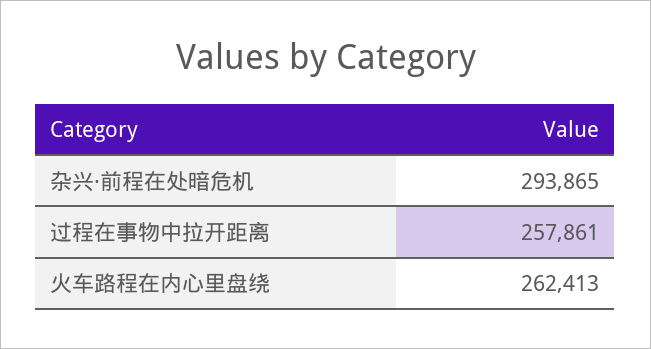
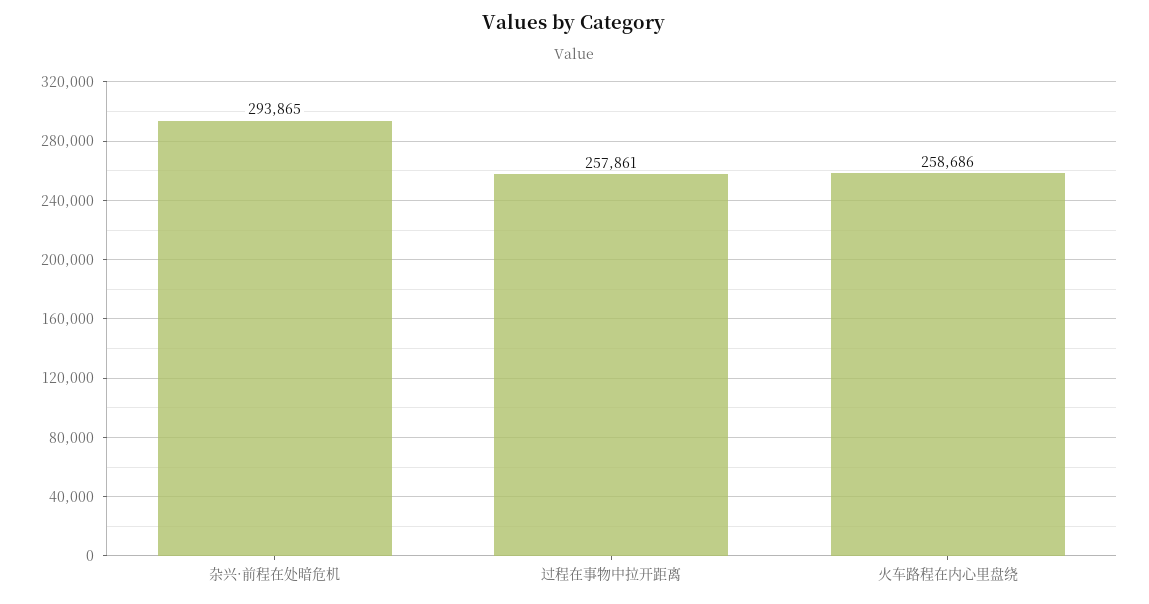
  {
    "杂兴·前程在处暗危机": 293865,
    "过程在事物中拉开距离": 257861,
-   "火车路程在内心里盘绕": 262413
+   "火车路程在内心里盘绕": 258686
  }

